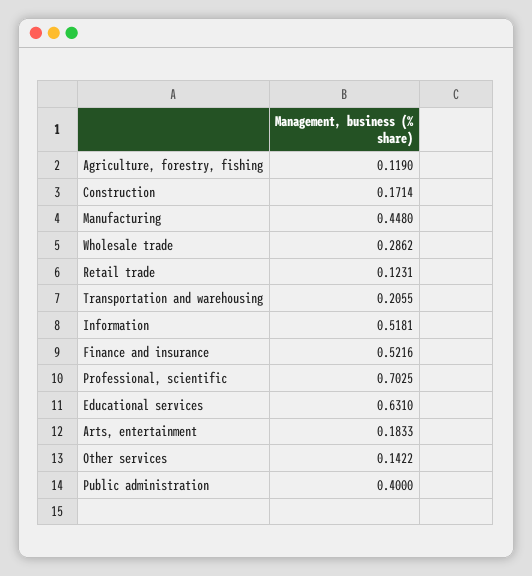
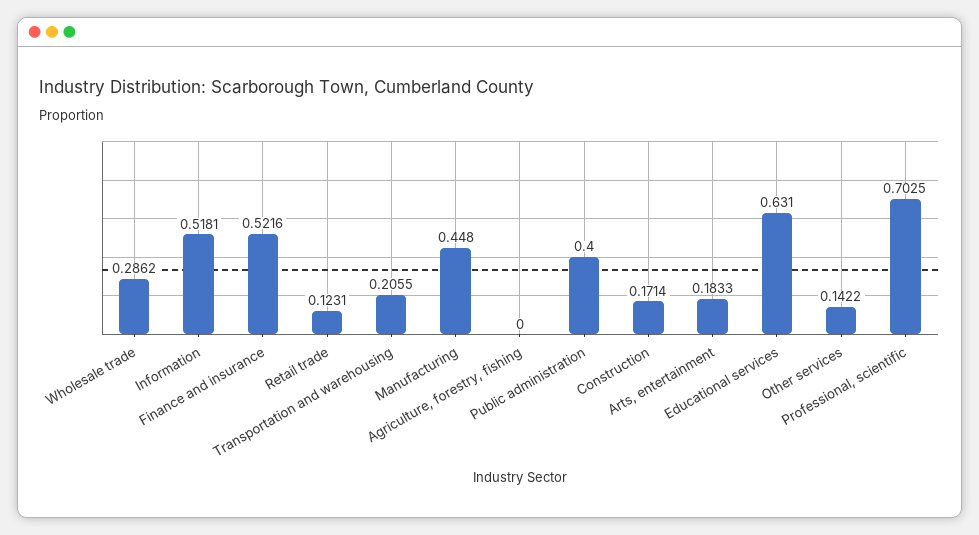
  {
-   "Agriculture, forestry, fishing": 0.119,
+   "Agriculture, forestry, fishing": 0,
    "Construction": 0.1714,
    "Manufacturing": 0.448,
    "Wholesale trade": 0.2862,
    "Retail trade": 0.1231,
    "Transportation and warehousing": 0.2055,
    "Information": 0.5181,
    "Finance and insurance": 0.5216,
    "Professional, scientific": 0.7025,
    "Educational services": 0.631,
    "Arts, entertainment": 0.1833,
    "Other services": 0.1422,
    "Public administration": 0.4
  }

